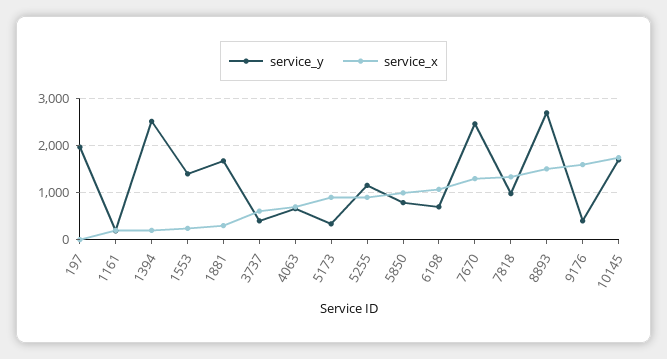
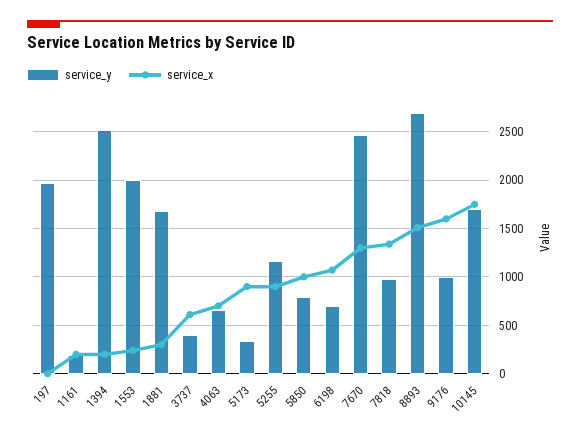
  {
    "service_y": {
      "197": 2000,
      "1161": 200,
      "1394": 2500,
-     "1553": 1400,
+     "1553": 2000,
      "1881": 1700,
      "3737": 400,
      "4063": 700,
      "5173": 300,
      "5255": 1200,
      "5850": 800,
      "6198": 700,
      "7670": 2500,
      "7818": 1000,
      "8893": 2700,
-     "9176": 400,
+     "9176": 1000,
      "10145": 1700
    },
    "service_x": {
      "197": 0,
      "1161": 200,
      "1394": 200,
      "1553": 200,
      "1881": 300,
      "3737": 600,
      "4063": 700,
      "5173": 900,
      "5255": 900,
      "5850": 1000,
      "6198": 1100,
      "7670": 1300,
      "7818": 1300,
      "8893": 1500,
      "9176": 1600,
      "10145": 1800
    }
  }

